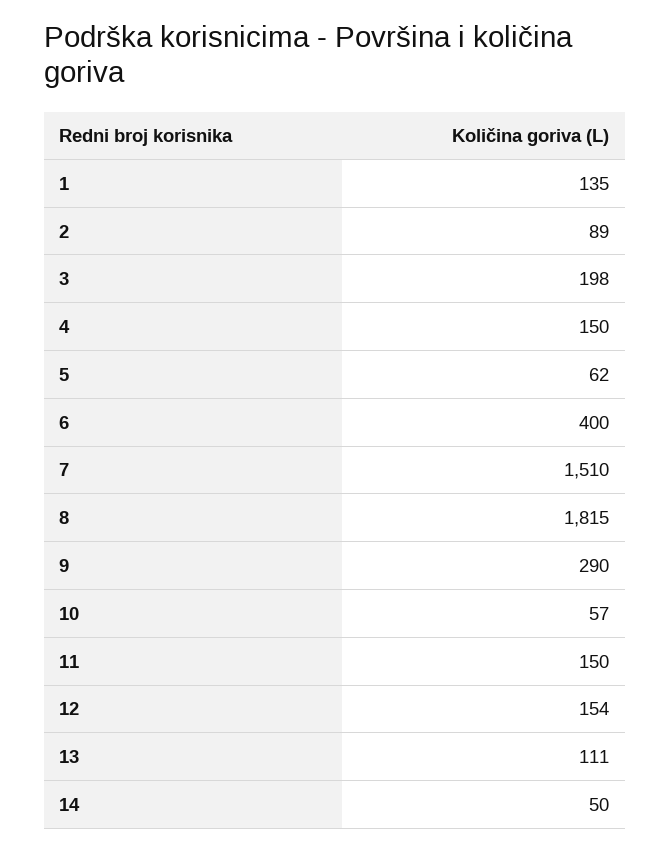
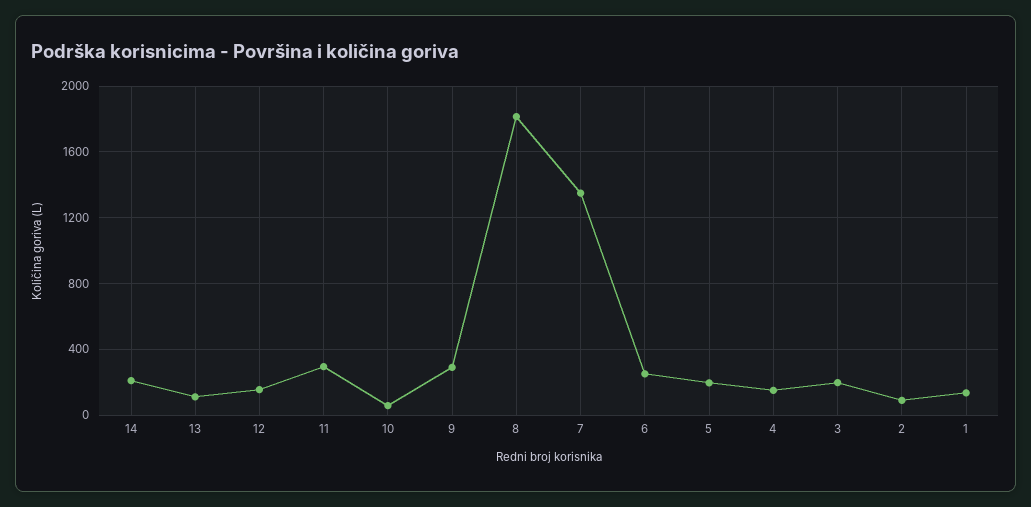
  {
    "1": 135,
    "2": 89,
    "3": 198,
    "4": 150,
-   "5": 62,
+   "5": 200,
-   "6": 400,
+   "6": 250,
-   "7": 1510,
+   "7": 1350,
    "8": 1815,
    "9": 290,
    "10": 57,
-   "11": 150,
+   "11": 300,
    "12": 154,
    "13": 111,
-   "14": 50
+   "14": 200
  }

